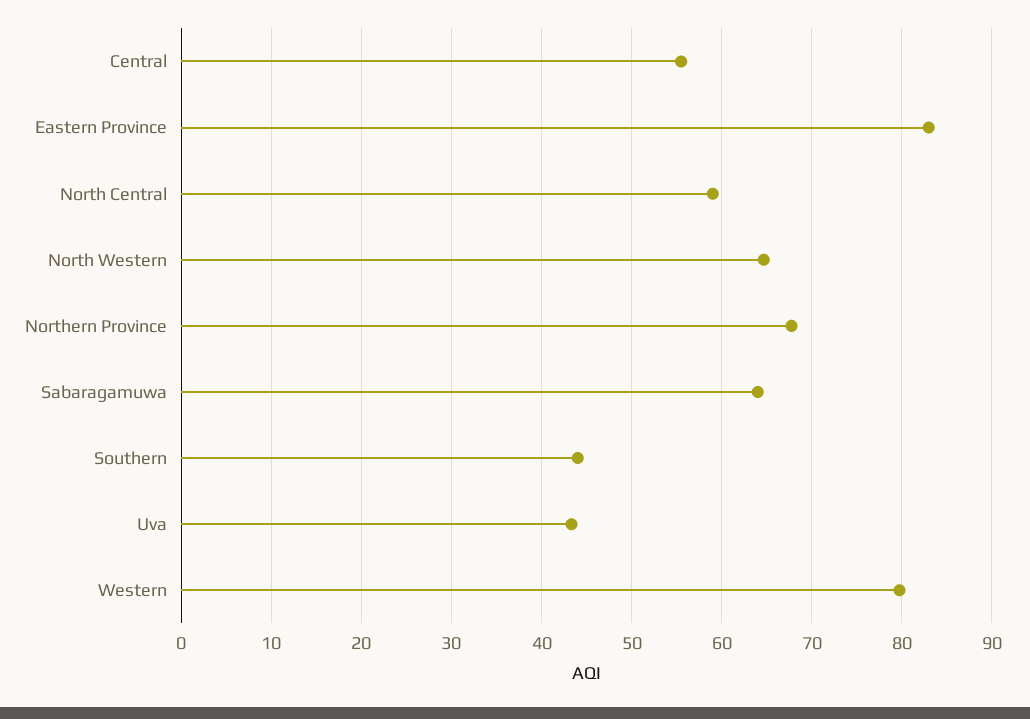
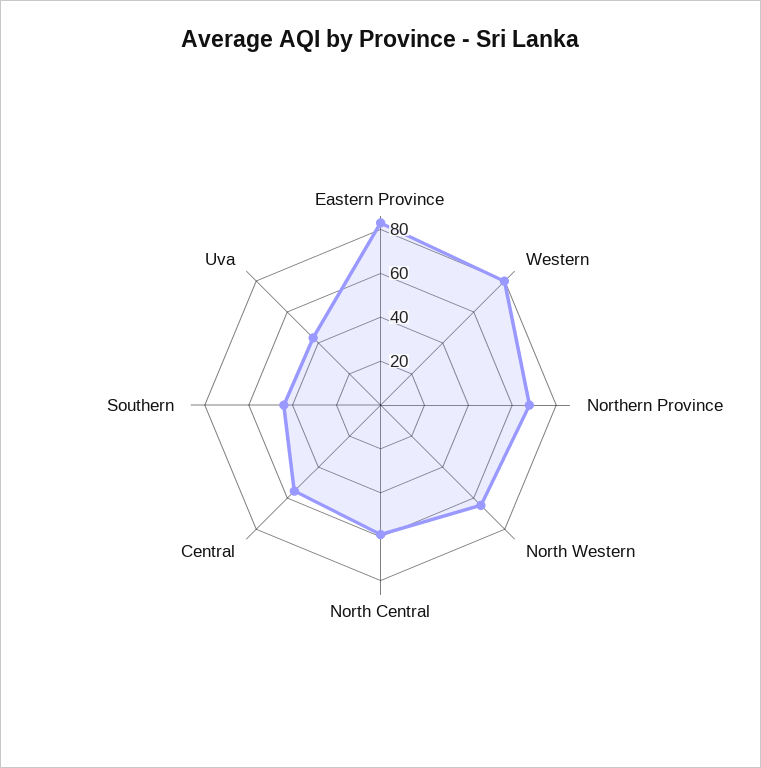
  {
    "Central": 56,
    "Eastern Province": 83,
    "North Central": 59,
    "North Western": 65,
    "Northern Province": 68,
-   "Sabaragamuwa": 64,
    "Southern": 44,
    "Uva": 43,
    "Western": 80
  }

